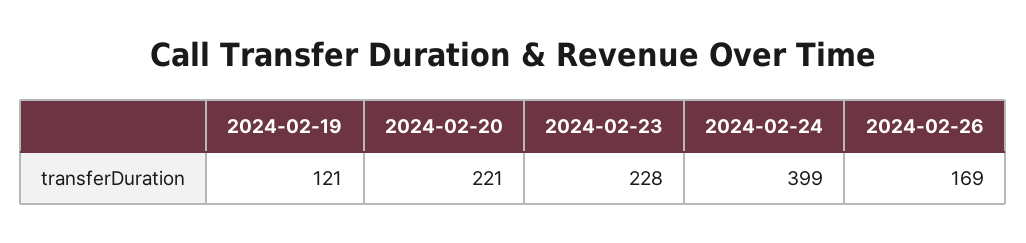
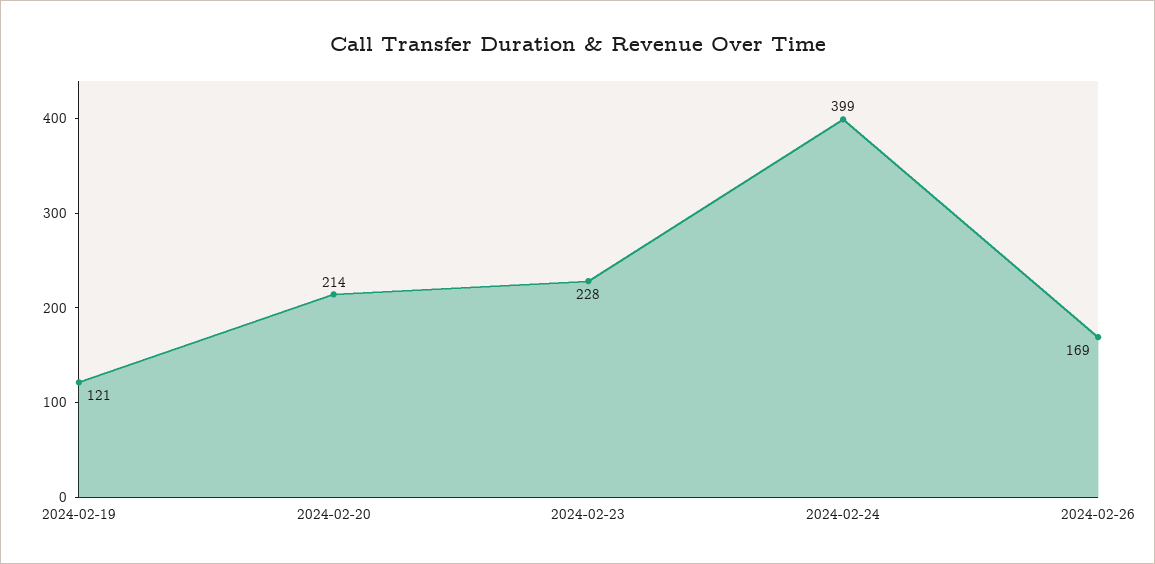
  {
    "2024-02-19": 121,
-   "2024-02-20": 221,
+   "2024-02-20": 214,
    "2024-02-23": 228,
    "2024-02-24": 399,
    "2024-02-26": 169
  }

